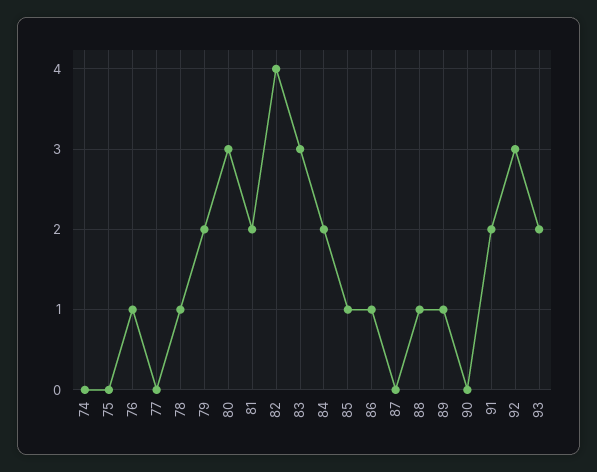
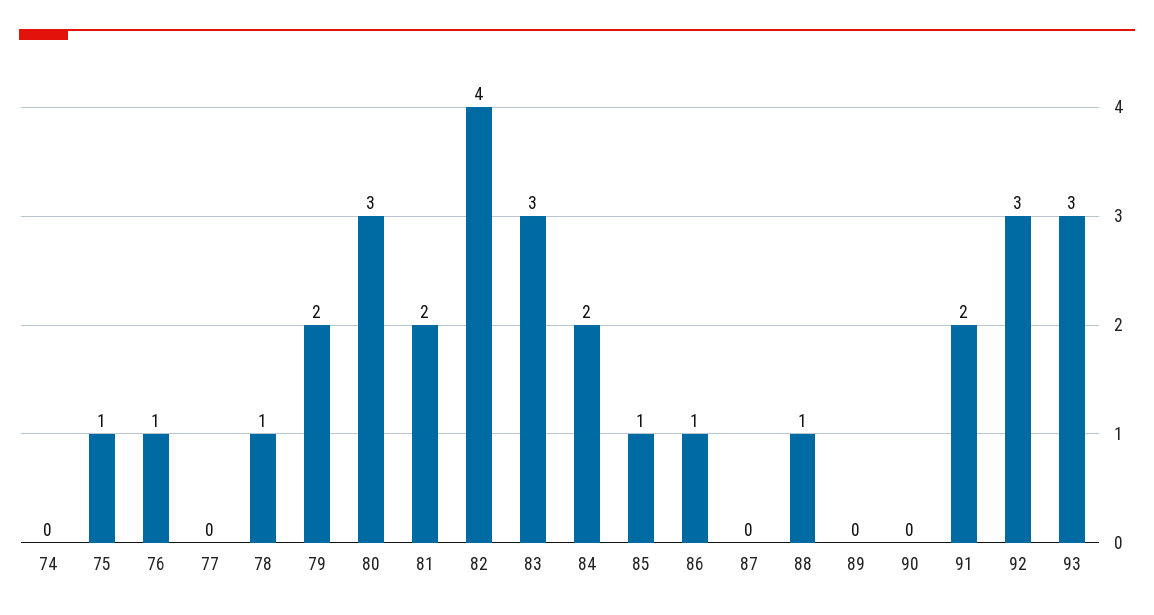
  {
    "74": 0,
-   "75": 0,
+   "75": 1,
    "76": 1,
    "77": 0,
    "78": 1,
    "79": 2,
    "80": 3,
    "81": 2,
    "82": 4,
    "83": 3,
    "84": 2,
    "85": 1,
    "86": 1,
    "87": 0,
    "88": 1,
-   "89": 1,
+   "89": 0,
    "90": 0,
    "91": 2,
    "92": 3,
-   "93": 2
+   "93": 3
  }

